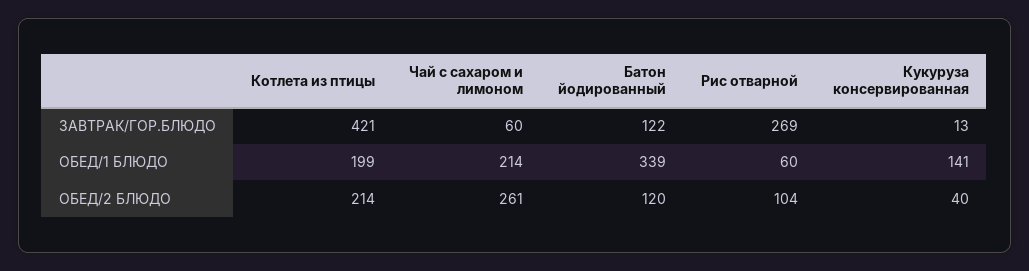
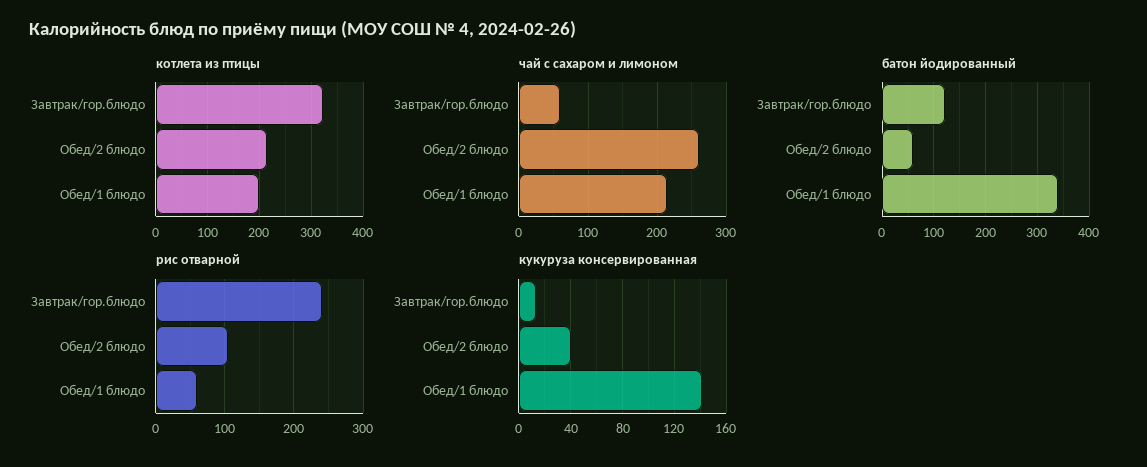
  {
    "Котлета из птицы": {
-     "ЗАВТРАК/ГОР.БЛЮДО": 421,
+     "ЗАВТРАК/ГОР.БЛЮДО": 320,
      "ОБЕД/1 БЛЮДО": 199,
      "ОБЕД/2 БЛЮДО": 214
    },
    "Чай с сахаром и лимоном": {
      "ЗАВТРАК/ГОР.БЛЮДО": 60,
      "ОБЕД/1 БЛЮДО": 214,
      "ОБЕД/2 БЛЮДО": 261
    },
    "Батон йодированный": {
      "ЗАВТРАК/ГОР.БЛЮДО": 122,
      "ОБЕД/1 БЛЮДО": 339,
-     "ОБЕД/2 БЛЮДО": 120
+     "ОБЕД/2 БЛЮДО": 60
    },
    "Рис отварной": {
-     "ЗАВТРАК/ГОР.БЛЮДО": 269,
+     "ЗАВТРАК/ГОР.БЛЮДО": 240,
      "ОБЕД/1 БЛЮДО": 60,
      "ОБЕД/2 БЛЮДО": 104
    },
    "Кукуруза консервированная": {
      "ЗАВТРАК/ГОР.БЛЮДО": 13,
      "ОБЕД/1 БЛЮДО": 141,
      "ОБЕД/2 БЛЮДО": 40
    }
  }

